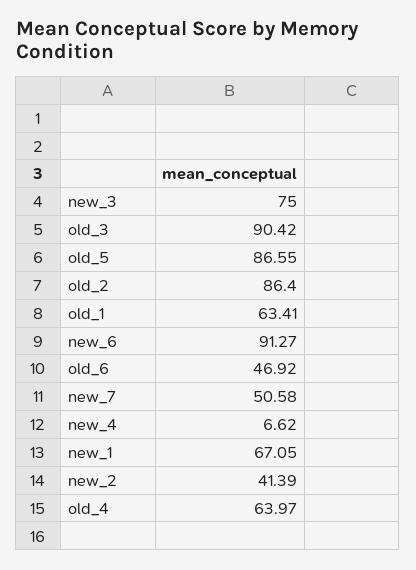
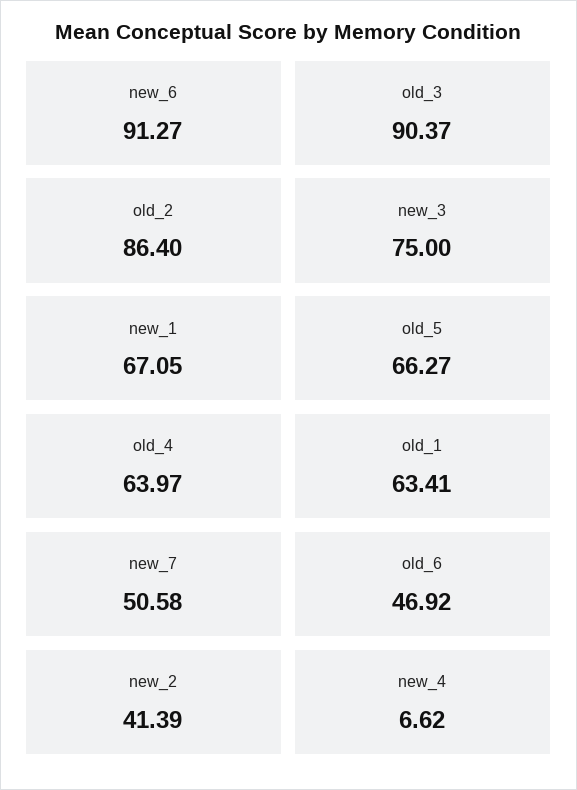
  {
    "new_3": 75,
-   "old_3": 90.42,
+   "old_3": 90.37,
-   "old_5": 86.55,
+   "old_5": 66.27,
    "old_2": 86.4,
    "old_1": 63.41,
    "new_6": 91.27,
    "old_6": 46.92,
    "new_7": 50.58,
    "new_4": 6.62,
    "new_1": 67.05,
    "new_2": 41.39,
    "old_4": 63.97
  }

